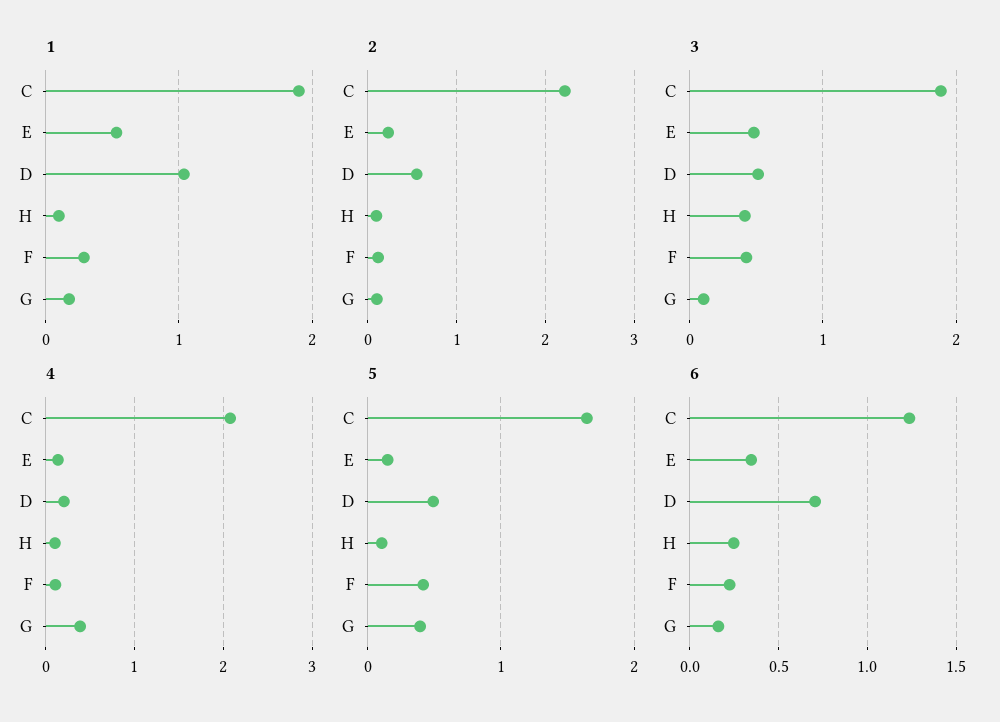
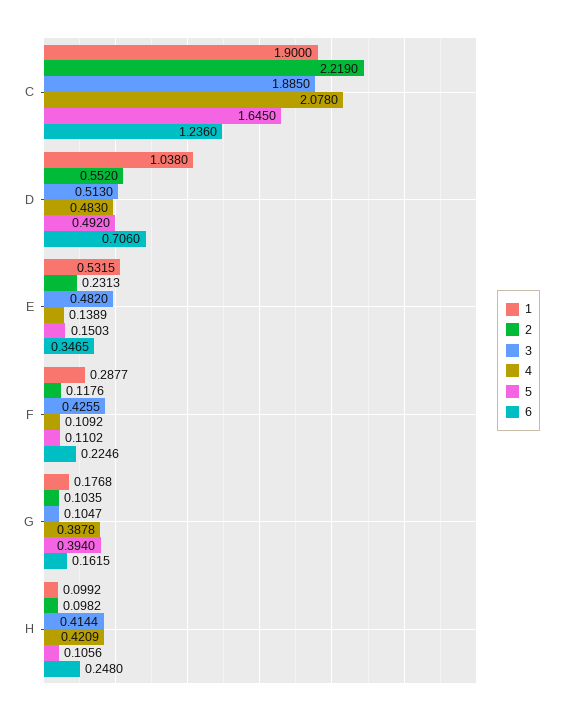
  {
    "1": {
      "C": 1.9,
      "E": 0.5315,
      "D": 1.038,
      "H": 0.0992,
      "F": 0.2877,
      "G": 0.1768
    },
    "2": {
      "C": 2.219,
      "E": 0.2313,
      "D": 0.552,
      "H": 0.0982,
      "F": 0.1176,
      "G": 0.1035
    },
    "3": {
      "C": 1.885,
      "E": 0.482,
      "D": 0.513,
      "H": 0.4144,
      "F": 0.4255,
      "G": 0.1047
    },
    "4": {
      "C": 2.078,
      "E": 0.1389,
-     "D": 0.2,
+     "D": 0.483,
-     "H": 0.1,
+     "H": 0.4209,
      "F": 0.1092,
      "G": 0.3878
    },
    "5": {
      "C": 1.645,
      "E": 0.1503,
      "D": 0.492,
      "H": 0.1056,
-     "F": 0.4,
+     "F": 0.1102,
      "G": 0.394
    },
    "6": {
      "C": 1.236,
      "E": 0.3465,
      "D": 0.706,
      "H": 0.248,
      "F": 0.2246,
      "G": 0.1615
    }
  }

